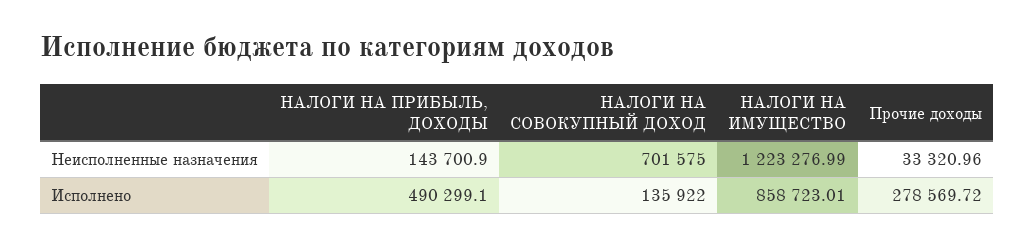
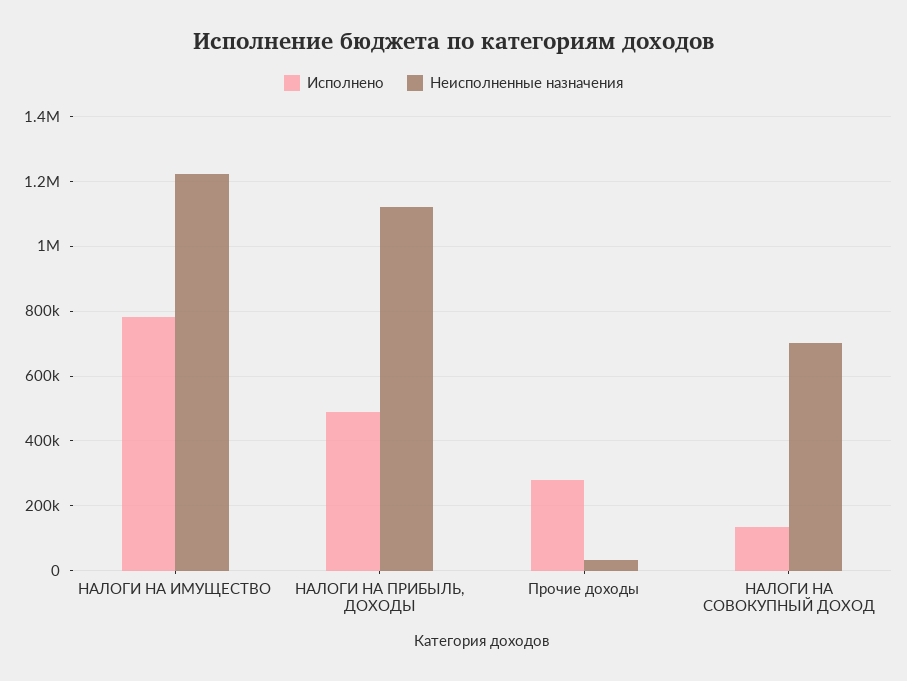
  {
    "Неисполненные назначения": {
-     "НАЛОГИ НА ПРИБЫЛЬ, ДОХОДЫ": 143700.9,
+     "НАЛОГИ НА ПРИБЫЛЬ, ДОХОДЫ": 1120000,
      "НАЛОГИ НА СОВОКУПНЫЙ ДОХОД": 701575,
      "НАЛОГИ НА ИМУЩЕСТВО": 1223276.99,
      "Прочие доходы": 33320.96
    },
    "Исполнено": {
      "НАЛОГИ НА ПРИБЫЛЬ, ДОХОДЫ": 490299.1,
      "НАЛОГИ НА СОВОКУПНЫЙ ДОХОД": 135922,
-     "НАЛОГИ НА ИМУЩЕСТВО": 858723.01,
+     "НАЛОГИ НА ИМУЩЕСТВО": 780000,
      "Прочие доходы": 278569.72
    }
  }

